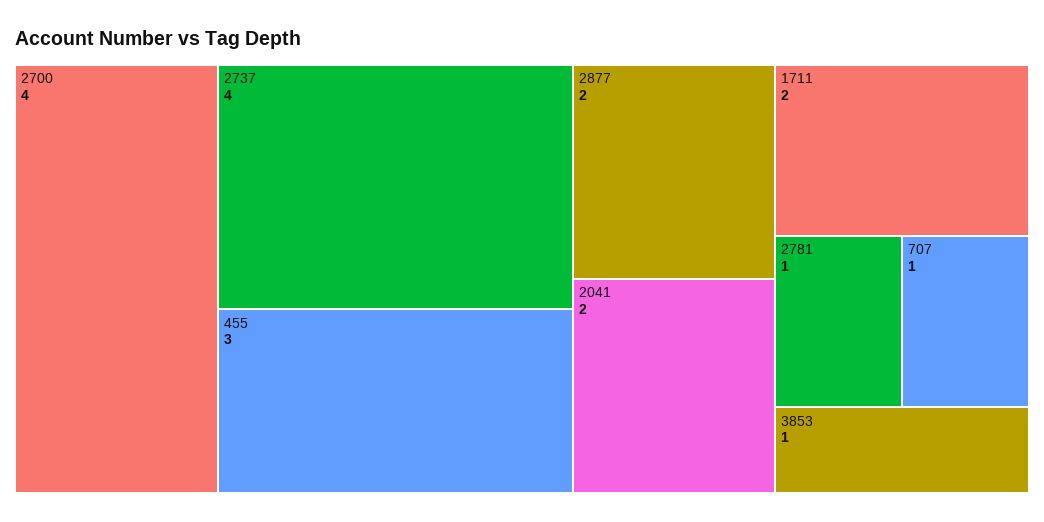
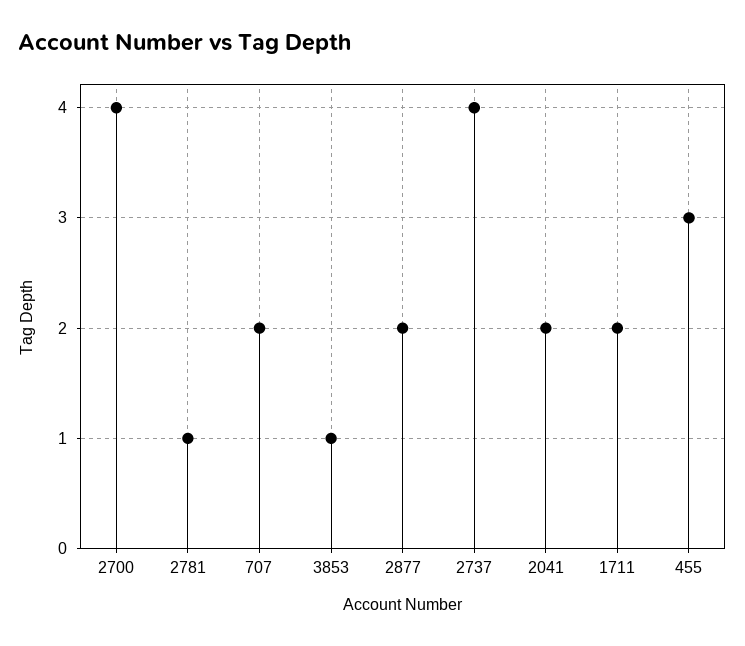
  {
    "2700": 4,
    "2737": 4,
    "455": 3,
    "2877": 2,
    "2041": 2,
    "1711": 2,
    "2781": 1,
-   "707": 1,
+   "707": 2,
    "3853": 1
  }

